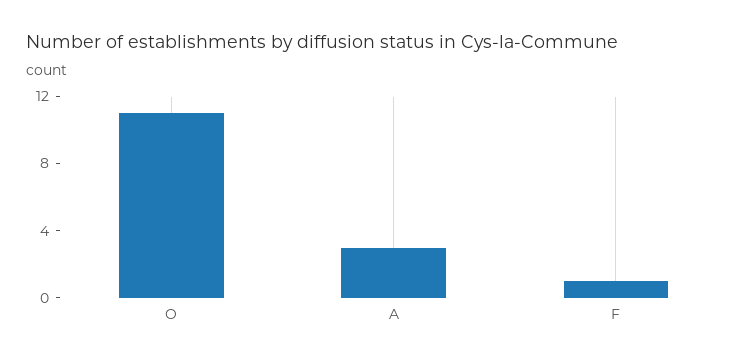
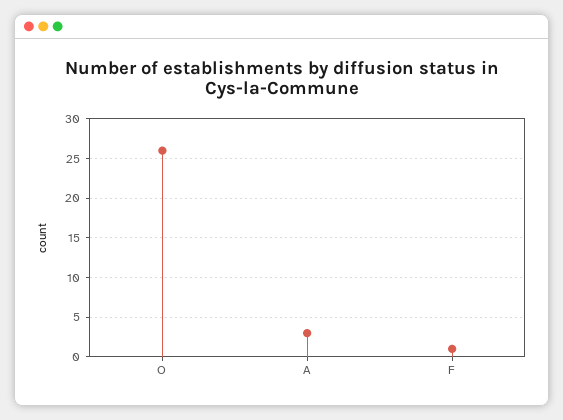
  {
-   "O": 11,
+   "O": 26,
    "A": 3,
    "F": 1
  }

